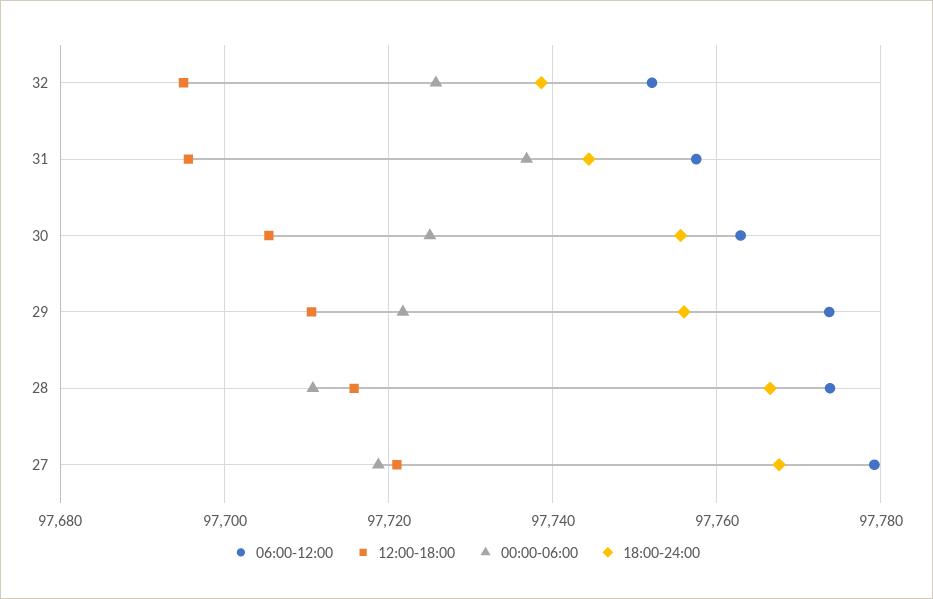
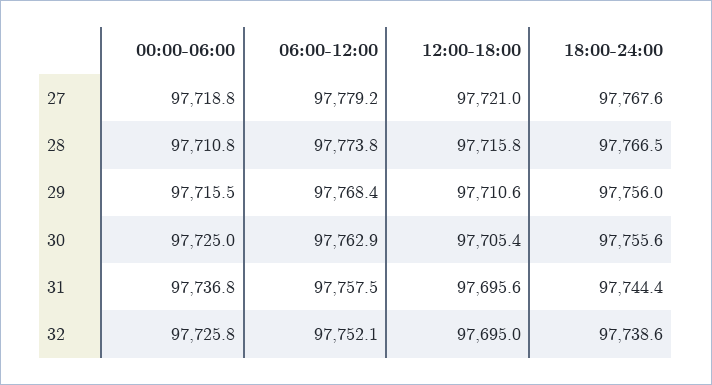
  {
    "06:00-12:00": {
      "32": 97752.1,
      "31": 97757.5,
      "30": 97762.9,
-     "29": 97774,
+     "29": 97768.4,
      "28": 97773.8,
      "27": 97779.2
    },
    "12:00-18:00": {
      "32": 97695,
      "31": 97695.6,
      "30": 97705.4,
      "29": 97710.6,
      "28": 97715.8,
      "27": 97721
    },
    "00:00-06:00": {
      "32": 97725.8,
      "31": 97736.8,
      "30": 97725,
-     "29": 97722,
+     "29": 97715.5,
      "28": 97710.8,
      "27": 97718.8
    },
    "18:00-24:00": {
      "32": 97738.6,
      "31": 97744.4,
      "30": 97755.6,
      "29": 97756,
      "28": 97766.5,
      "27": 97767.6
    }
  }

